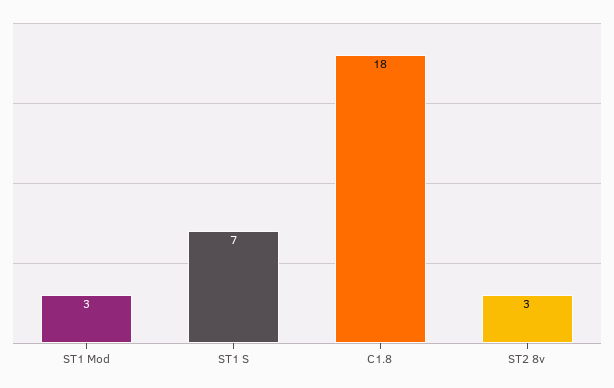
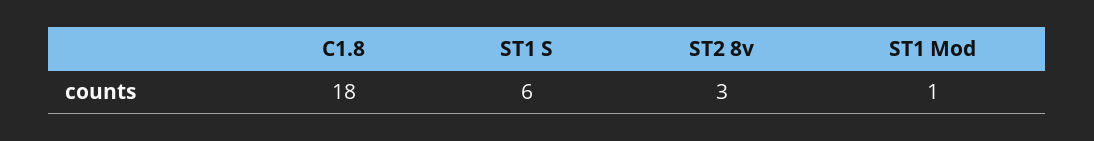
  {
-   "ST1 Mod": 3,
+   "ST1 Mod": 1,
-   "ST1 S": 7,
+   "ST1 S": 6,
    "C1.8": 18,
    "ST2 8v": 3
  }

